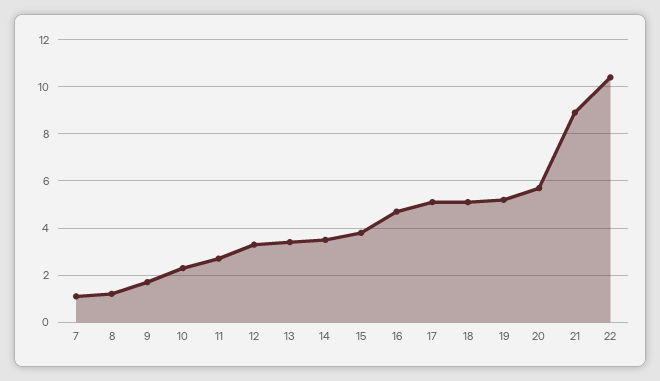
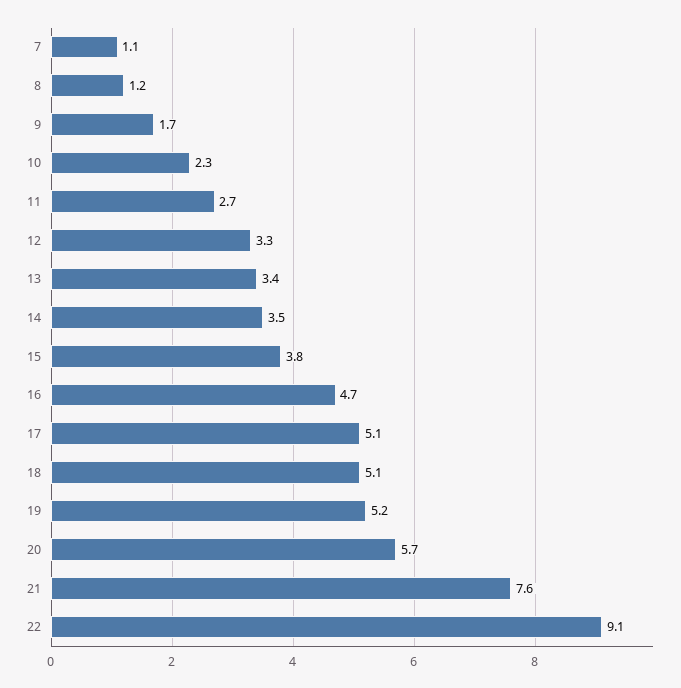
  {
    "7": 1.1,
    "8": 1.2,
    "9": 1.7,
    "10": 2.3,
    "11": 2.7,
    "12": 3.3,
    "13": 3.4,
    "14": 3.5,
    "15": 3.8,
    "16": 4.7,
    "17": 5.1,
    "18": 5.1,
    "19": 5.2,
    "20": 5.7,
-   "21": 9,
+   "21": 7.6,
-   "22": 10.5
+   "22": 9.1
  }

